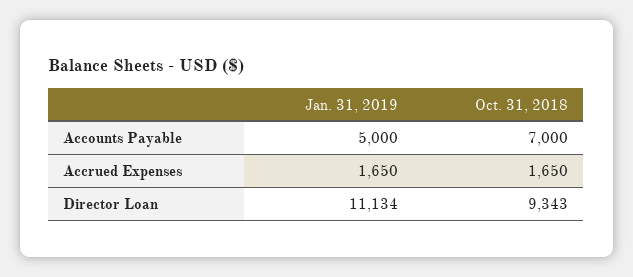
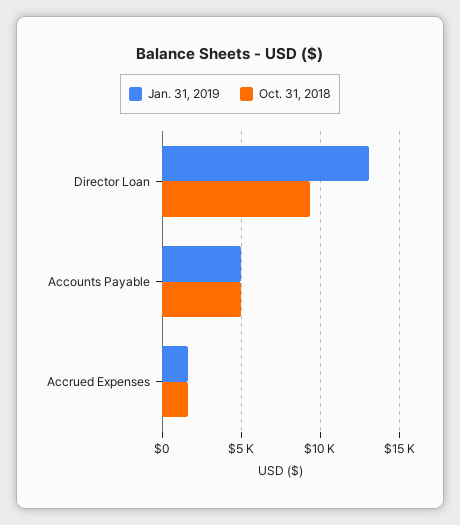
  {
    "Jan. 31, 2019": {
      "Accounts Payable": 5000,
      "Accrued Expenses": 1650,
-     "Director Loan": 11134
+     "Director Loan": 13000
    },
    "Oct. 31, 2018": {
-     "Accounts Payable": 7000,
+     "Accounts Payable": 5000,
      "Accrued Expenses": 1650,
      "Director Loan": 9343
    }
  }

